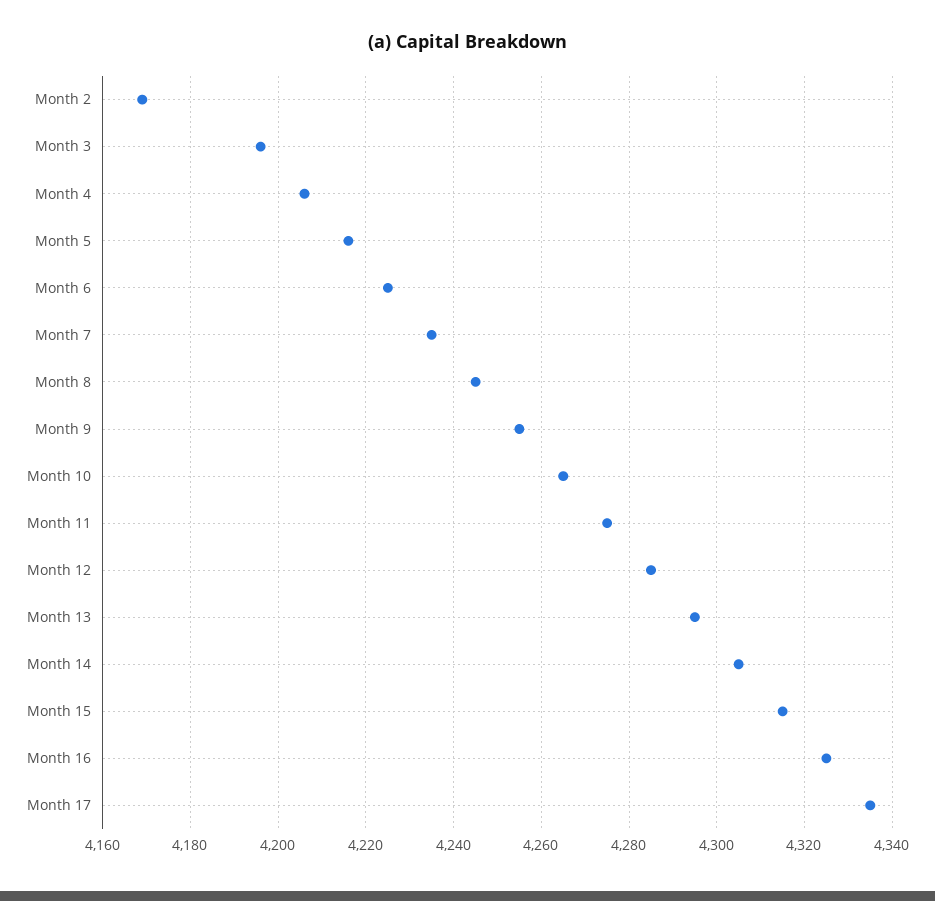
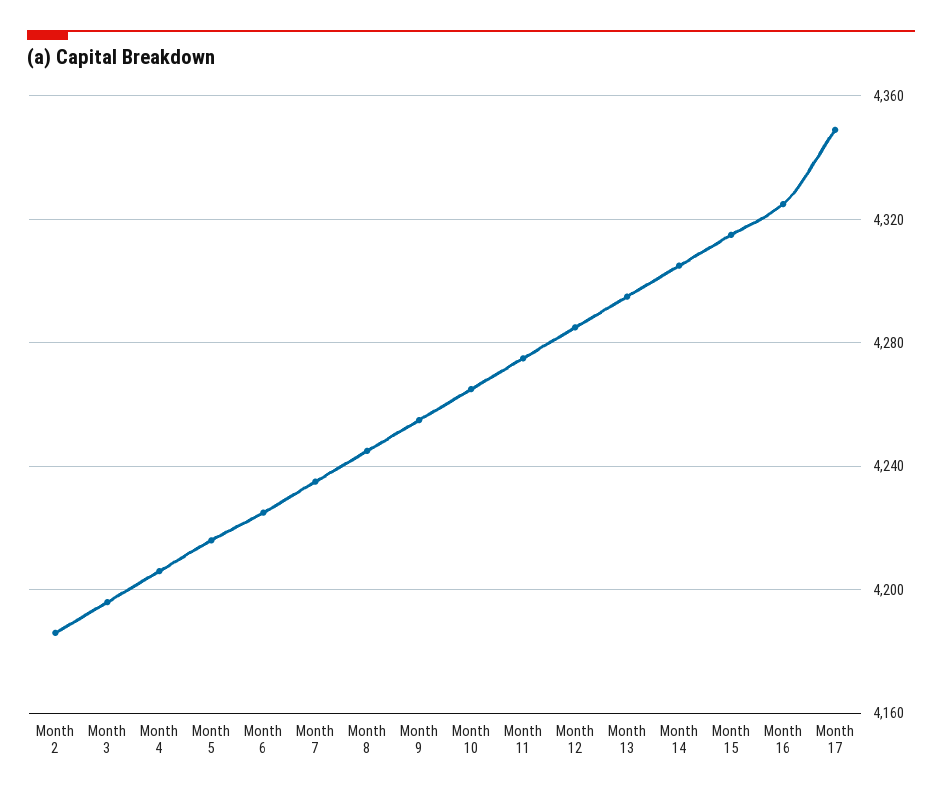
  {
-   "Month 2": 4170,
+   "Month 2": 4185,
    "Month 3": 4195,
    "Month 4": 4205,
    "Month 5": 4215,
    "Month 6": 4225,
    "Month 7": 4235,
    "Month 8": 4245,
    "Month 9": 4255,
    "Month 10": 4265,
    "Month 11": 4275,
    "Month 12": 4285,
    "Month 13": 4295,
    "Month 14": 4305,
    "Month 15": 4315,
    "Month 16": 4325,
-   "Month 17": 4335
+   "Month 17": 4350
  }

